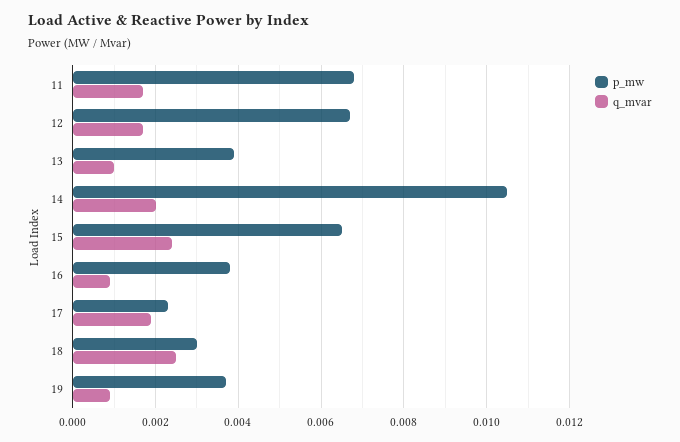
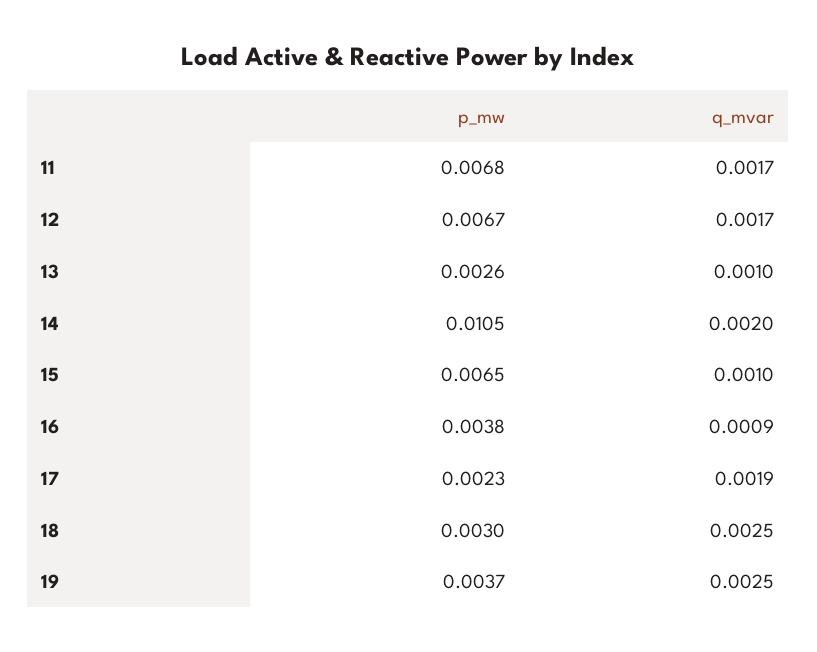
  {
    "p_mw": {
      "11": 0.0068,
      "12": 0.0067,
-     "13": 0.004,
+     "13": 0.0026,
      "14": 0.0105,
      "15": 0.0065,
      "16": 0.0038,
      "17": 0.0023,
      "18": 0.003,
      "19": 0.0037
    },
    "q_mvar": {
      "11": 0.0017,
      "12": 0.0017,
      "13": 0.001,
      "14": 0.002,
-     "15": 0.0025,
+     "15": 0.001,
      "16": 0.0009,
      "17": 0.0019,
      "18": 0.0025,
-     "19": 0.001
+     "19": 0.0025
    }
  }

